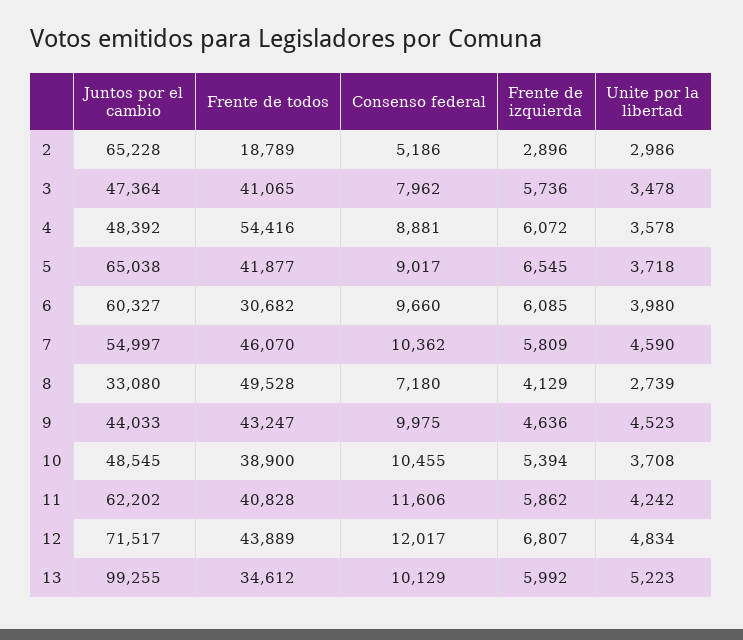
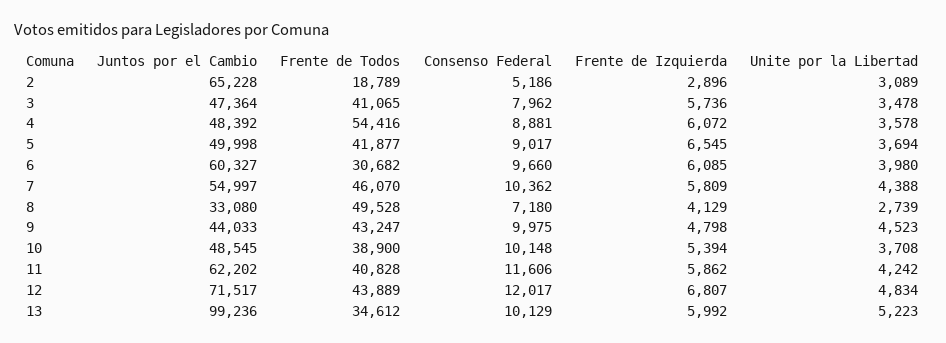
  {
    "Juntos por el cambio": {
      "2": 65228,
      "3": 47364,
      "4": 48392,
-     "5": 65038,
+     "5": 49998,
      "6": 60327,
      "7": 54997,
      "8": 33080,
      "9": 44033,
      "10": 48545,
      "11": 62202,
      "12": 71517,
-     "13": 99255
+     "13": 99236
    },
    "Frente de todos": {
      "2": 18789,
      "3": 41065,
      "4": 54416,
      "5": 41877,
      "6": 30682,
      "7": 46070,
      "8": 49528,
      "9": 43247,
      "10": 38900,
      "11": 40828,
      "12": 43889,
      "13": 34612
    },
    "Consenso federal": {
      "2": 5186,
      "3": 7962,
      "4": 8881,
      "5": 9017,
      "6": 9660,
      "7": 10362,
      "8": 7180,
      "9": 9975,
-     "10": 10455,
+     "10": 10148,
      "11": 11606,
      "12": 12017,
      "13": 10129
    },
    "Frente de izquierda": {
      "2": 2896,
      "3": 5736,
      "4": 6072,
      "5": 6545,
      "6": 6085,
      "7": 5809,
      "8": 4129,
-     "9": 4636,
+     "9": 4798,
      "10": 5394,
      "11": 5862,
      "12": 6807,
      "13": 5992
    },
    "Unite por la libertad": {
-     "2": 2986,
+     "2": 3089,
      "3": 3478,
      "4": 3578,
-     "5": 3718,
+     "5": 3694,
      "6": 3980,
-     "7": 4590,
+     "7": 4388,
      "8": 2739,
      "9": 4523,
      "10": 3708,
      "11": 4242,
      "12": 4834,
      "13": 5223
    }
  }

